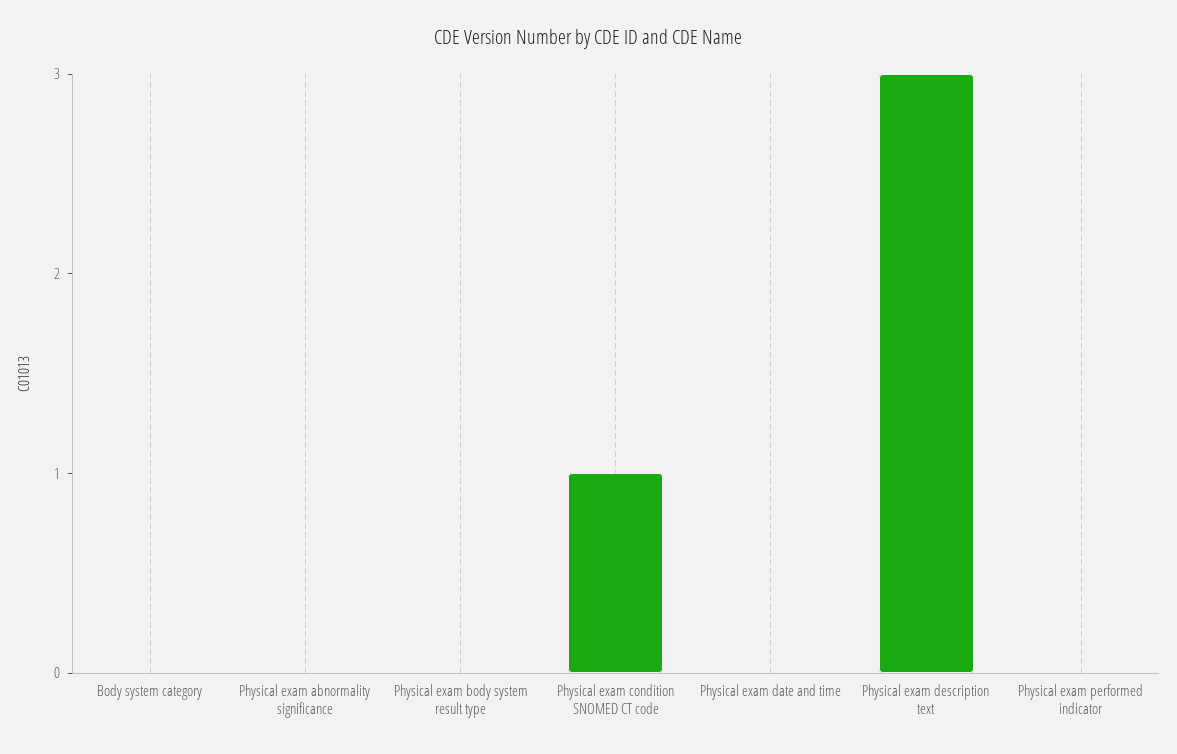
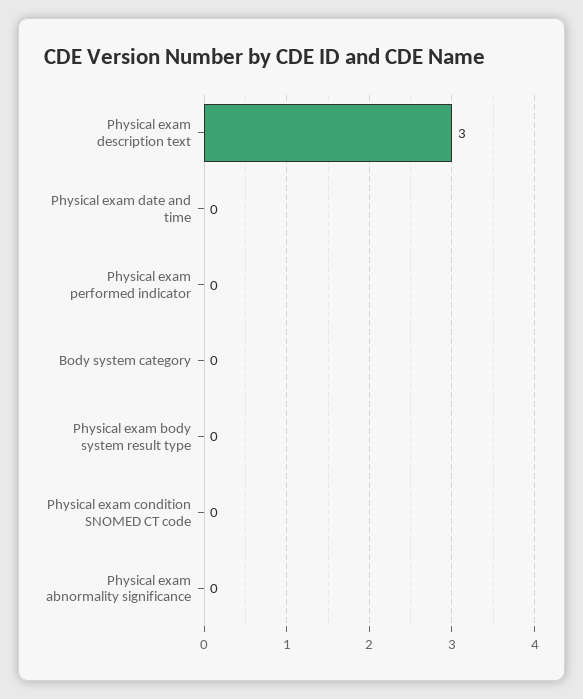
  {
    "Body system category": 0,
    "Physical exam abnormality significance": 0,
    "Physical exam body system result type": 0,
-   "Physical exam condition SNOMED CT code": 1,
+   "Physical exam condition SNOMED CT code": 0,
    "Physical exam date and time": 0,
    "Physical exam description text": 3,
    "Physical exam performed indicator": 0
  }

